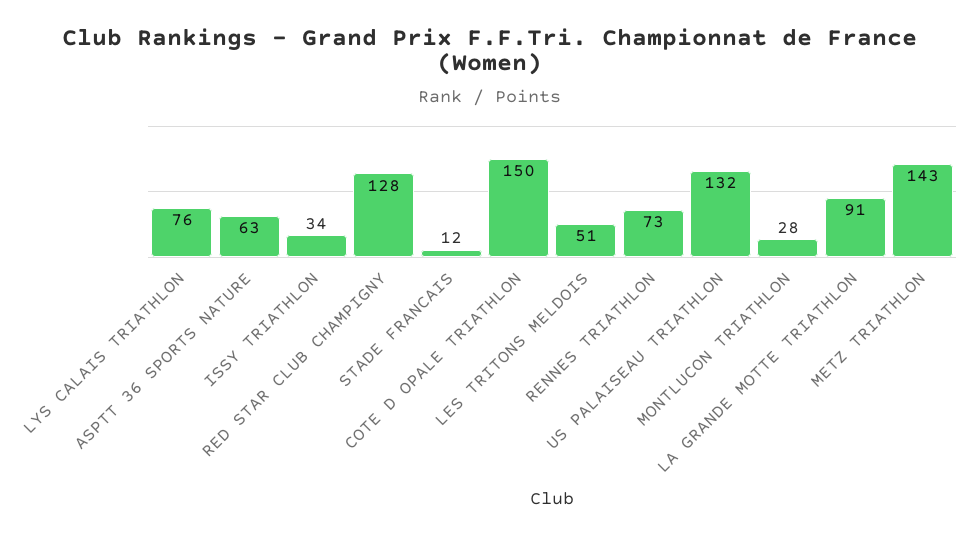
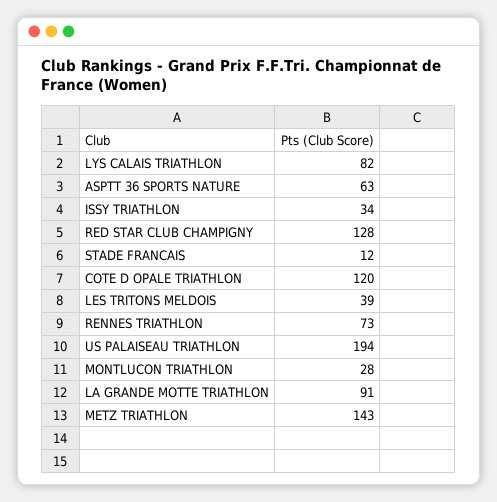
  {
-   "LYS CALAIS TRIATHLON": 76,
+   "LYS CALAIS TRIATHLON": 82,
    "ASPTT 36 SPORTS NATURE": 63,
    "ISSY TRIATHLON": 34,
    "RED STAR CLUB CHAMPIGNY": 128,
    "STADE FRANCAIS": 12,
-   "COTE D OPALE TRIATHLON": 150,
+   "COTE D OPALE TRIATHLON": 120,
-   "LES TRITONS MELDOIS": 51,
+   "LES TRITONS MELDOIS": 39,
    "RENNES TRIATHLON": 73,
-   "US PALAISEAU TRIATHLON": 132,
+   "US PALAISEAU TRIATHLON": 194,
    "MONTLUCON TRIATHLON": 28,
    "LA GRANDE MOTTE TRIATHLON": 91,
    "METZ TRIATHLON": 143
  }

